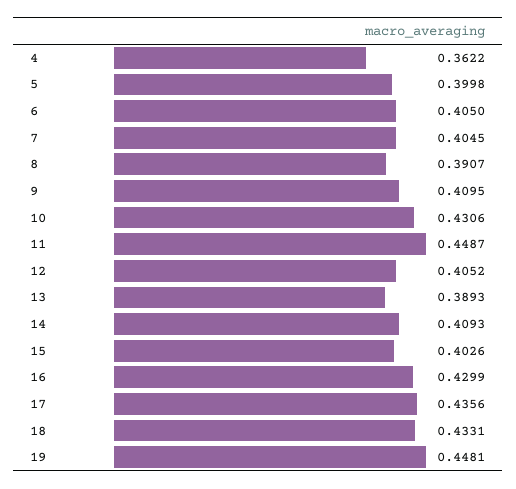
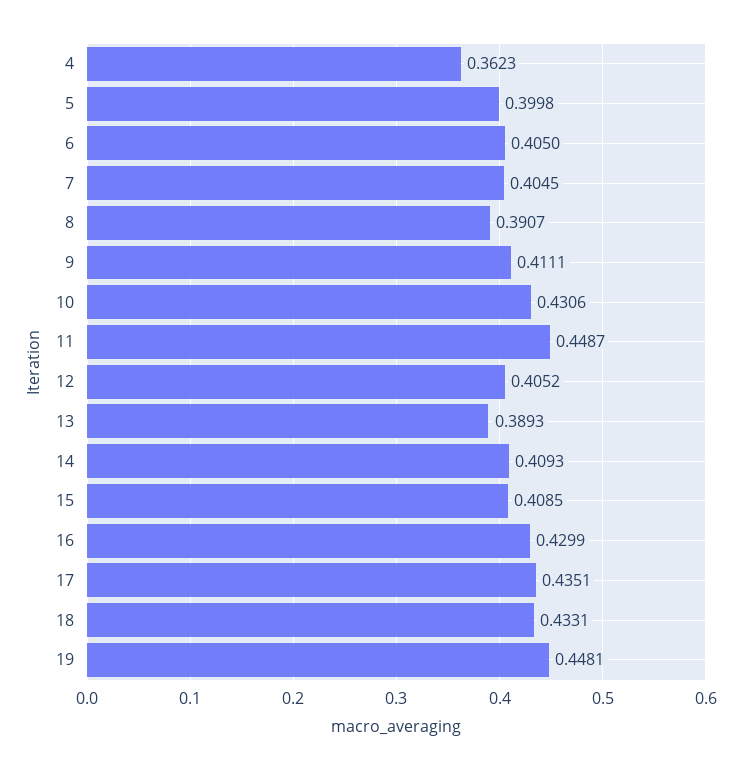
  {
-   "4": 0.3622,
+   "4": 0.3623,
    "5": 0.3998,
    "6": 0.405,
    "7": 0.4045,
    "8": 0.3907,
-   "9": 0.4095,
+   "9": 0.4111,
    "10": 0.4306,
    "11": 0.4487,
    "12": 0.4052,
    "13": 0.3893,
    "14": 0.4093,
-   "15": 0.4026,
+   "15": 0.4085,
    "16": 0.4299,
-   "17": 0.4356,
+   "17": 0.4351,
    "18": 0.4331,
    "19": 0.4481
  }

